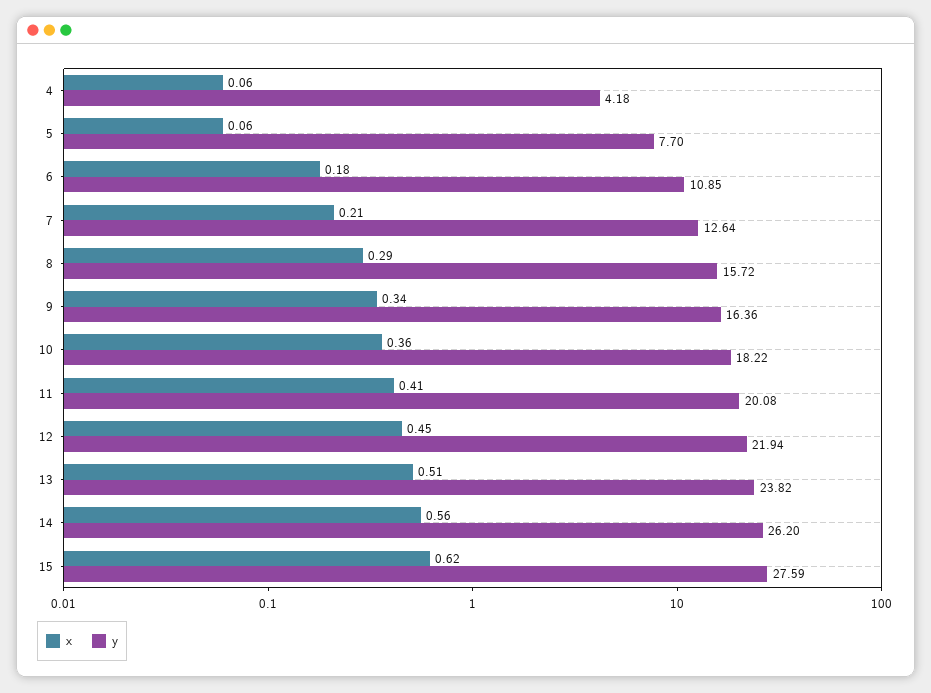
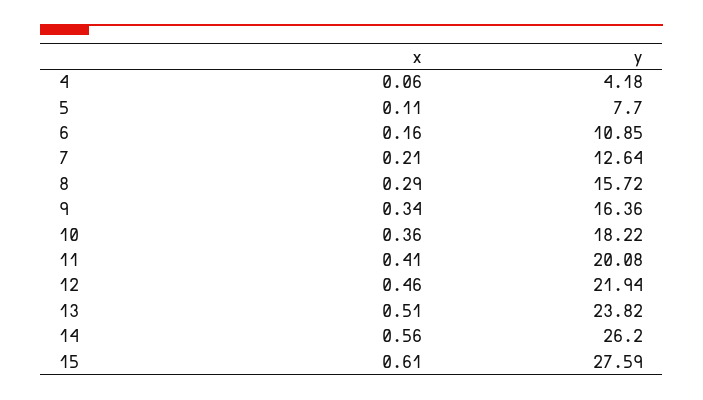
  {
    "x": {
      "4": 0.06,
-     "5": 0.06,
+     "5": 0.11,
-     "6": 0.18,
+     "6": 0.16,
      "7": 0.21,
      "8": 0.29,
      "9": 0.34,
      "10": 0.36,
      "11": 0.41,
-     "12": 0.45,
+     "12": 0.46,
      "13": 0.51,
      "14": 0.56,
-     "15": 0.62
+     "15": 0.61
    },
    "y": {
      "4": 4.18,
      "5": 7.7,
      "6": 10.85,
      "7": 12.64,
      "8": 15.72,
      "9": 16.36,
      "10": 18.22,
      "11": 20.08,
      "12": 21.94,
      "13": 23.82,
      "14": 26.2,
      "15": 27.59
    }
  }

